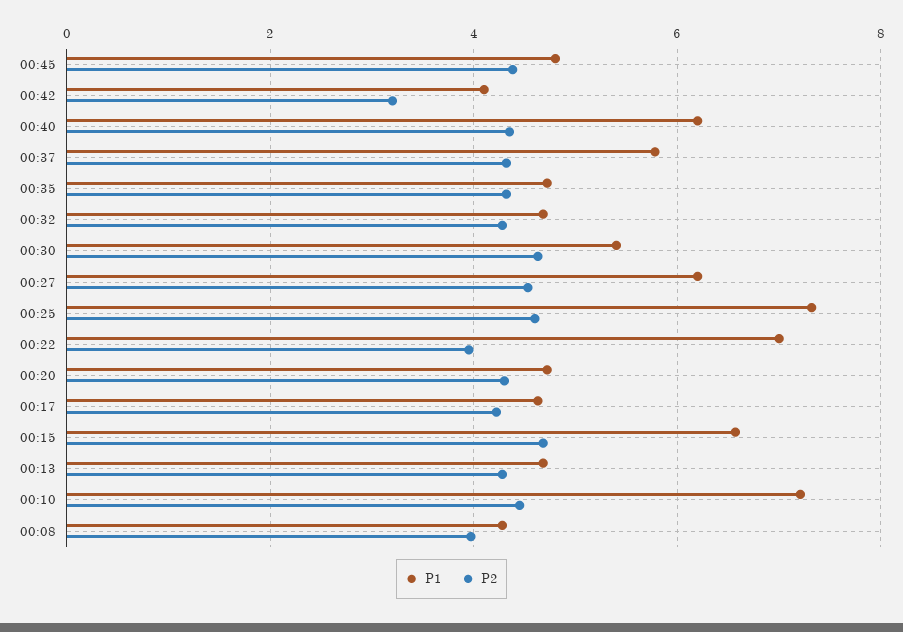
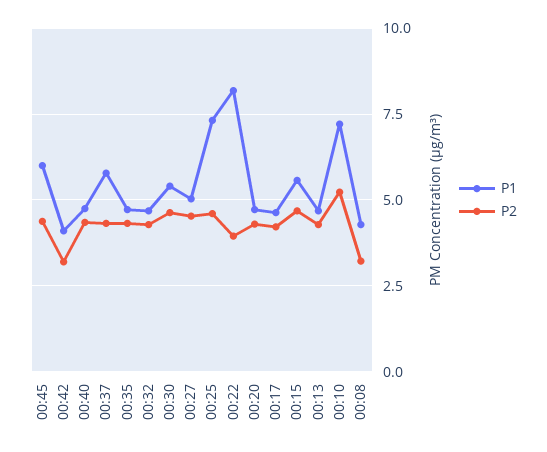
  {
    "P1": {
-     "00:45": 4.8,
+     "00:45": 6,
      "00:42": 4.2,
-     "00:40": 6.2,
+     "00:40": 4.75,
      "00:37": 5.8,
      "00:35": 4.8,
      "00:32": 4.6,
      "00:30": 5.4,
-     "00:27": 6.2,
+     "00:27": 5,
      "00:25": 7.4,
-     "00:22": 7,
+     "00:22": 8.25,
      "00:20": 4.8,
      "00:17": 4.6,
-     "00:15": 6.6,
+     "00:15": 5.5,
      "00:13": 4.6,
      "00:10": 7.2,
      "00:08": 4.2
    },
    "P2": {
      "00:45": 4.4,
      "00:42": 3.2,
      "00:40": 4.4,
      "00:37": 4.4,
      "00:35": 4.4,
      "00:32": 4.2,
      "00:30": 4.6,
      "00:27": 4.6,
      "00:25": 4.6,
      "00:22": 4,
      "00:20": 4.4,
      "00:17": 4.2,
      "00:15": 4.6,
      "00:13": 4.2,
-     "00:10": 4.4,
+     "00:10": 5.25,
-     "00:08": 4
+     "00:08": 3.25
    }
  }

